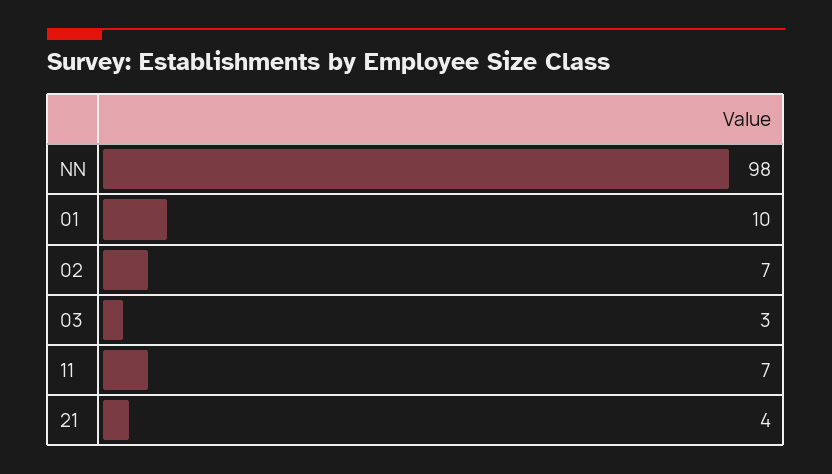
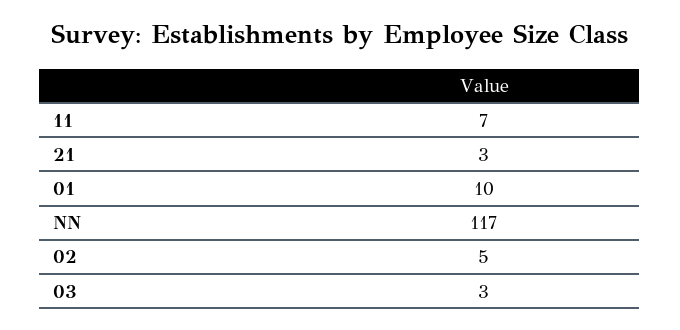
  {
-   "NN": 98,
+   "NN": 117,
    "01": 10,
-   "02": 7,
+   "02": 5,
    "03": 3,
    "11": 7,
-   "21": 4
+   "21": 3
  }

